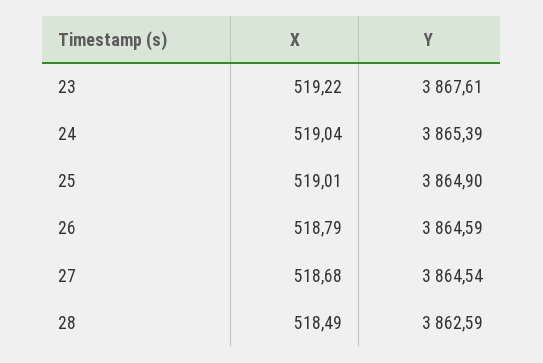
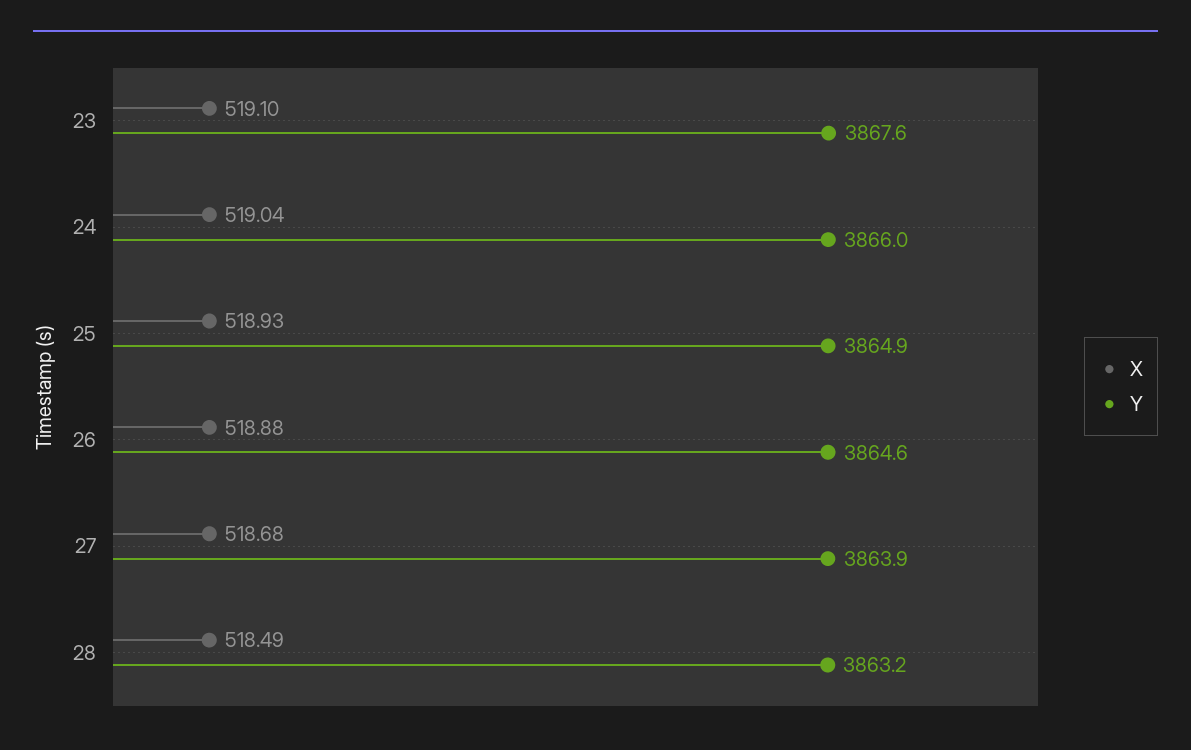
  {
    "X": {
-     "23": 519.22,
+     "23": 519.1,
      "24": 519.04,
-     "25": 519.01,
+     "25": 518.93,
-     "26": 518.79,
+     "26": 518.88,
      "27": 518.68,
      "28": 518.49
    },
    "Y": {
      "23": 3867.61,
-     "24": 3865.39,
+     "24": 3866,
      "25": 3864.9,
      "26": 3864.59,
-     "27": 3864.54,
+     "27": 3863.9,
-     "28": 3862.59
+     "28": 3863.2
    }
  }

